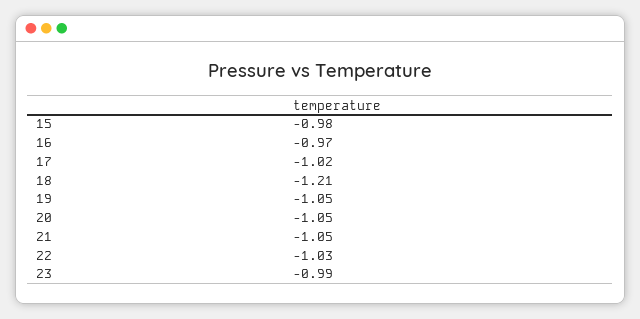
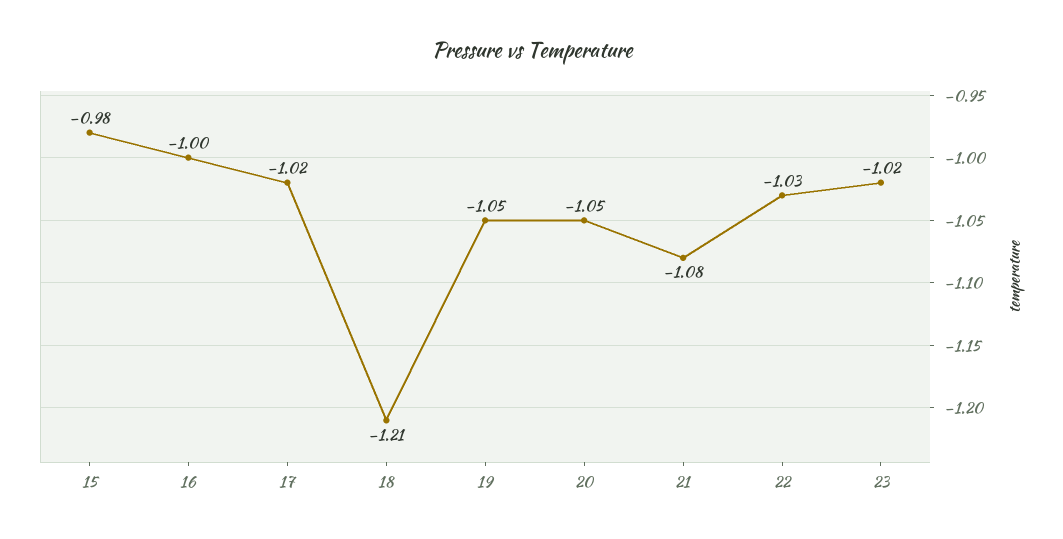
  {
    "15": -0.98,
-   "16": -0.97,
+   "16": -1,
    "17": -1.02,
    "18": -1.21,
    "19": -1.05,
    "20": -1.05,
-   "21": -1.05,
+   "21": -1.08,
    "22": -1.03,
-   "23": -0.99
+   "23": -1.02
  }

